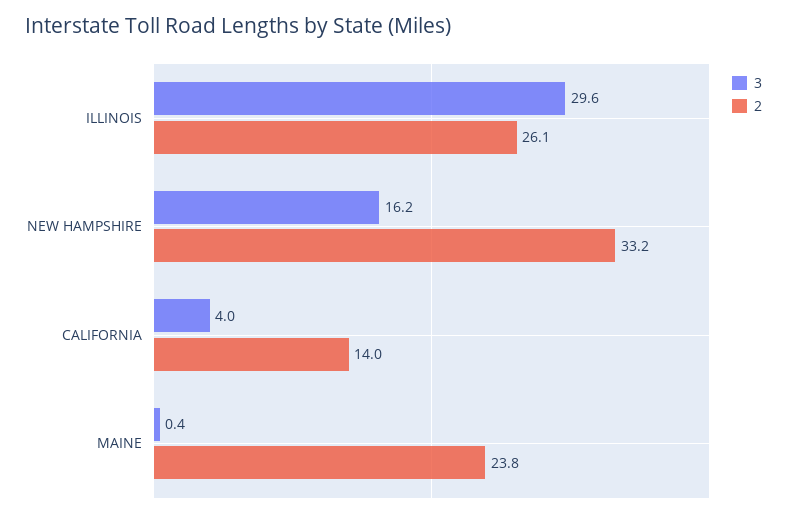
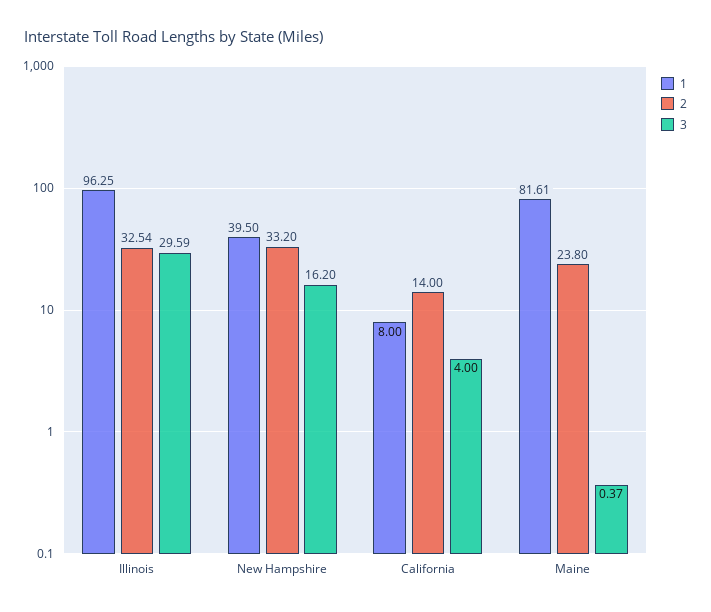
  {
    "3": {
      "ILLINOIS": 29.59,
      "NEW HAMPSHIRE": 16.2,
      "CALIFORNIA": 4,
      "MAINE": 0.37
    },
    "2": {
-     "ILLINOIS": 26.1,
+     "ILLINOIS": 32.54,
      "NEW HAMPSHIRE": 33.2,
      "CALIFORNIA": 14,
      "MAINE": 23.8
-   }
+   },
+   "1": {
+     "ILLINOIS": 96.25,
+     "NEW HAMPSHIRE": 39.5,
+     "CALIFORNIA": 8,
+     "MAINE": 81.61
+   }
  }

